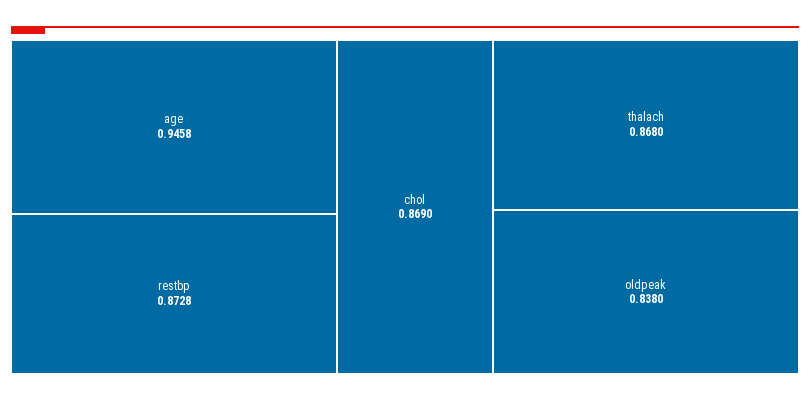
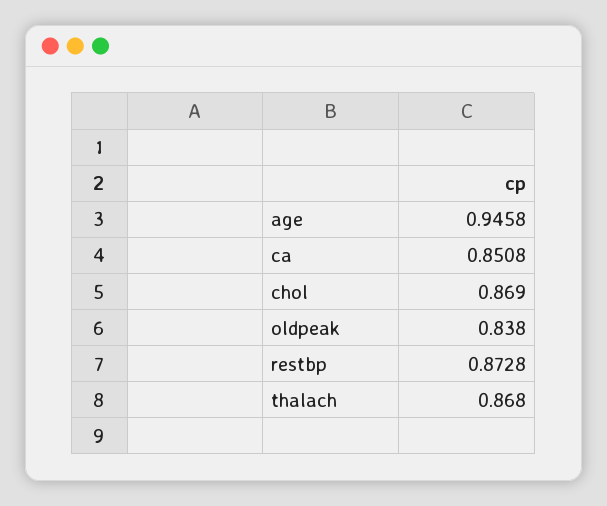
  {
    "age": 0.9458,
    "restbp": 0.8728,
    "chol": 0.869,
    "thalach": 0.868,
-   "oldpeak": 0.838
+   "oldpeak": 0.838,
+   "ca": 0.8508
  }

